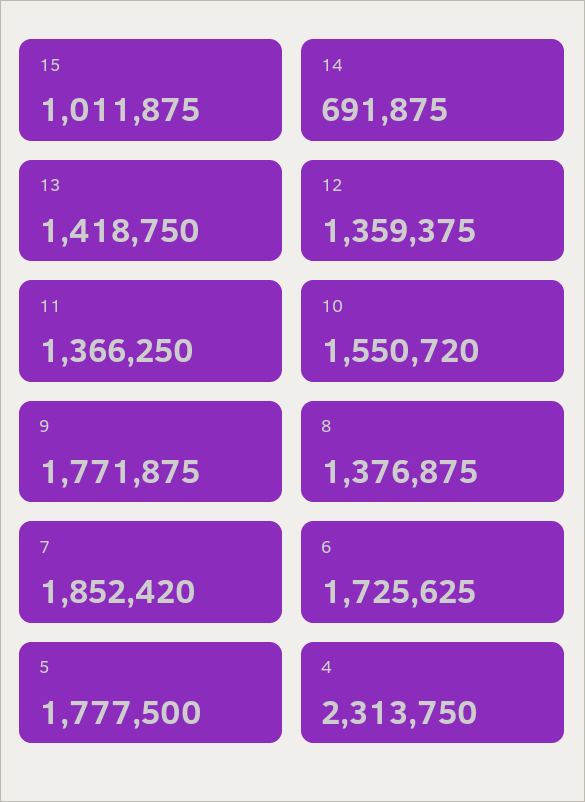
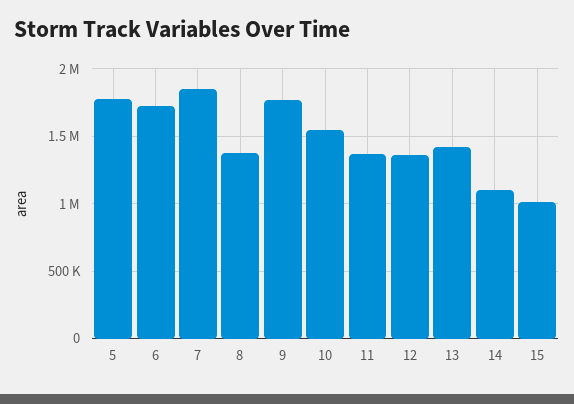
  {
    "15": 1011875,
-   "14": 691875,
+   "14": 1100000,
    "13": 1418750,
    "12": 1359375,
    "11": 1366250,
    "10": 1550720,
    "9": 1771875,
    "8": 1376875,
    "7": 1852420,
    "6": 1725625,
-   "5": 1777500,
+   "5": 1777500
-   "4": 2313750
  }

